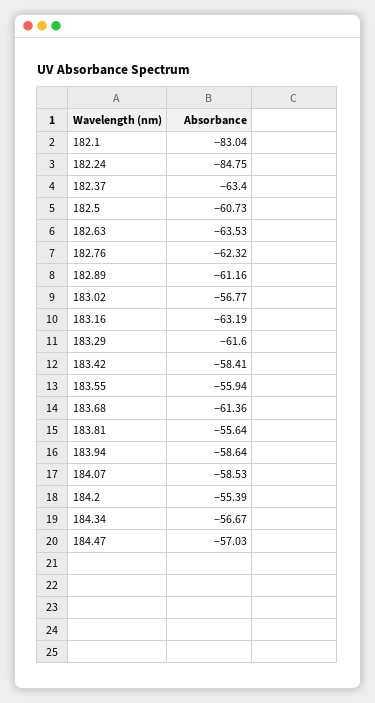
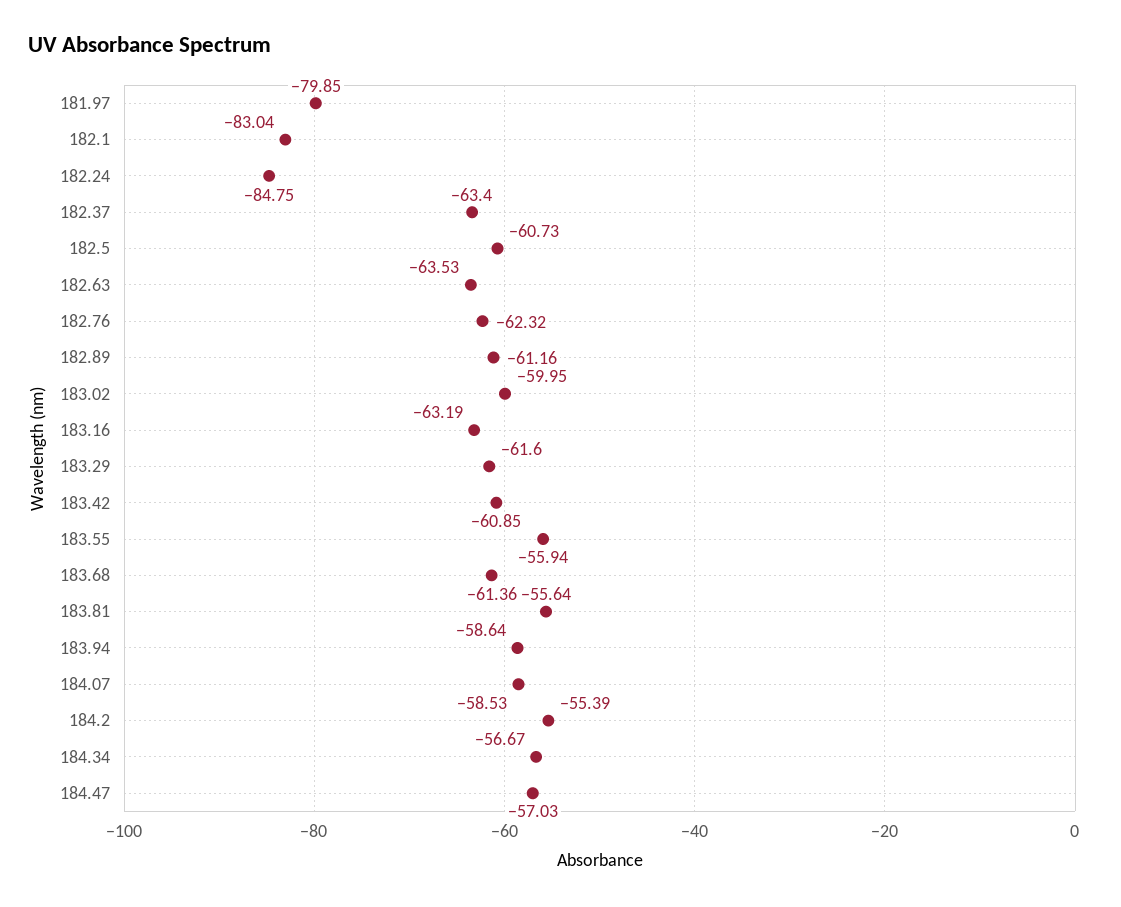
  {
    "182.1": -83.04,
    "182.24": -84.75,
    "182.37": -63.4,
    "182.5": -60.73,
    "182.63": -63.53,
    "182.76": -62.32,
    "182.89": -61.16,
-   "183.02": -56.77,
+   "183.02": -59.95,
    "183.16": -63.19,
    "183.29": -61.6,
-   "183.42": -58.41,
+   "183.42": -60.85,
    "183.55": -55.94,
    "183.68": -61.36,
    "183.81": -55.64,
    "183.94": -58.64,
    "184.07": -58.53,
    "184.2": -55.39,
    "184.34": -56.67,
-   "184.47": -57.03
+   "184.47": -57.03,
+   "181.97": -79.85
  }

